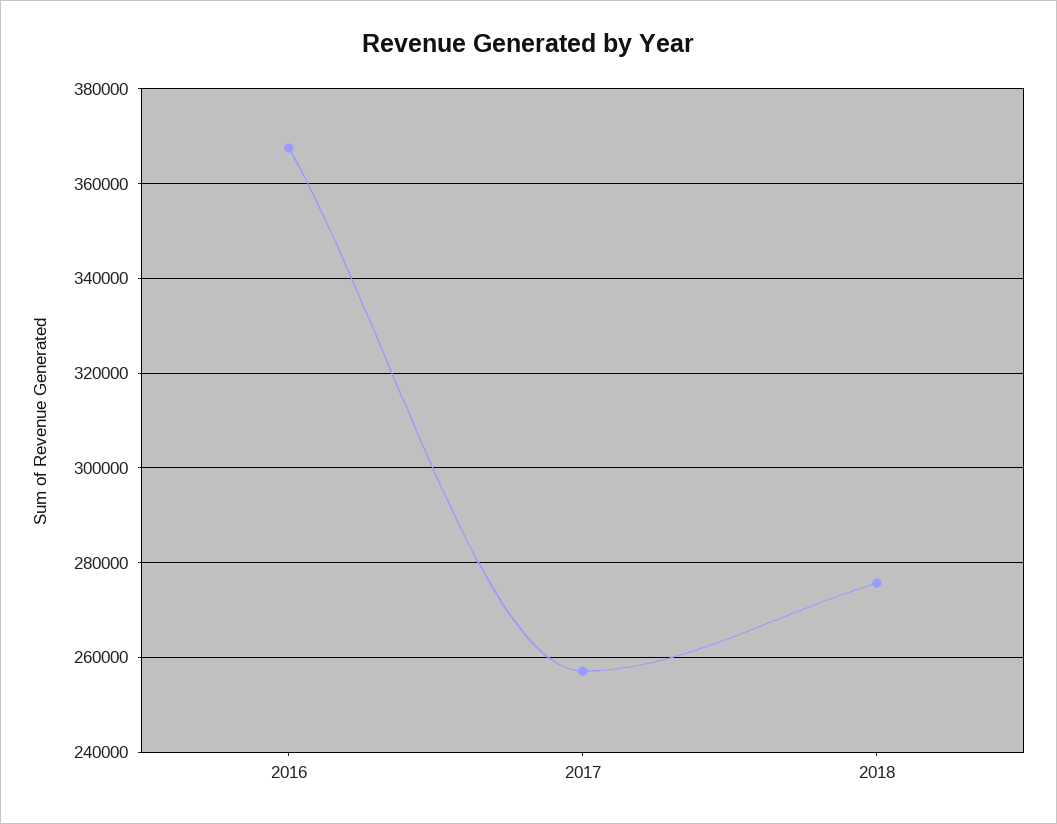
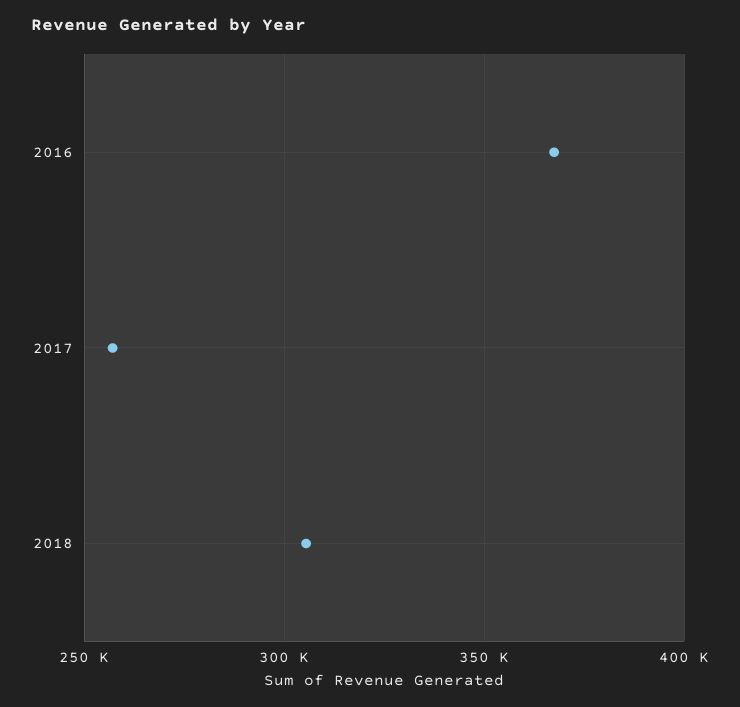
  {
    "2016": 368000,
    "2017": 258000,
-   "2018": 276000
+   "2018": 305000
  }

